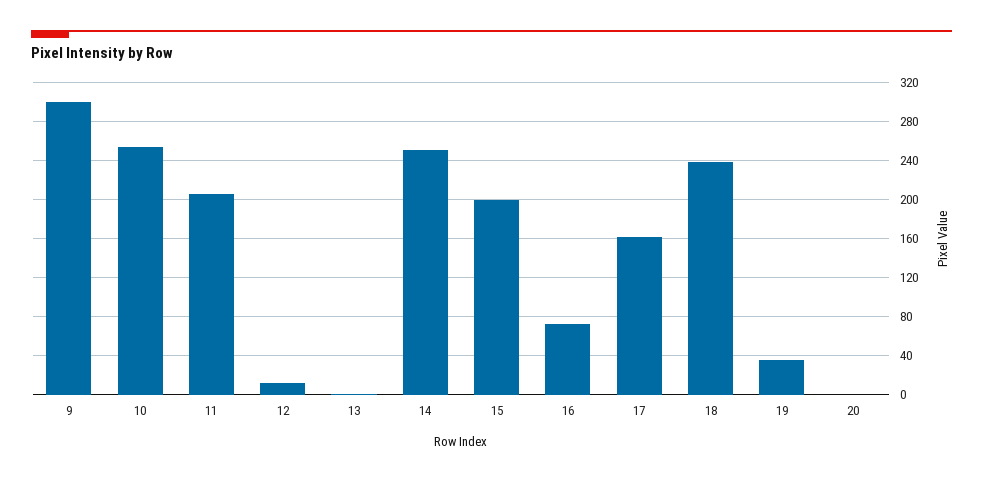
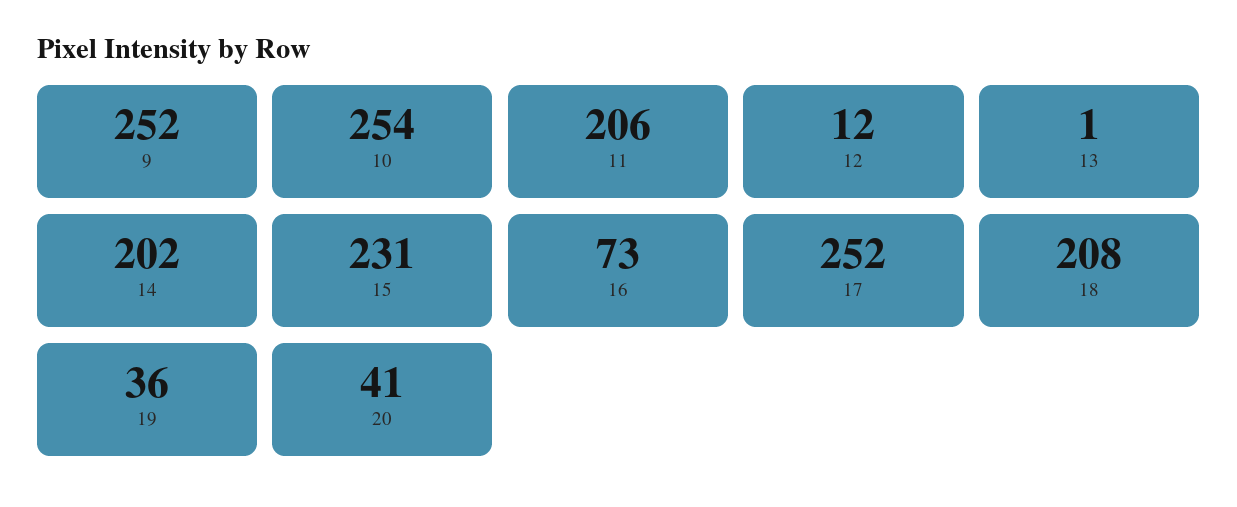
  {
-   "9": 300,
+   "9": 252,
    "10": 254,
    "11": 206,
    "12": 12,
    "13": 1,
-   "14": 250,
+   "14": 202,
-   "15": 200,
+   "15": 231,
    "16": 73,
-   "17": 160,
+   "17": 252,
-   "18": 240,
+   "18": 208,
    "19": 36,
-   "20": 0
+   "20": 41
  }

